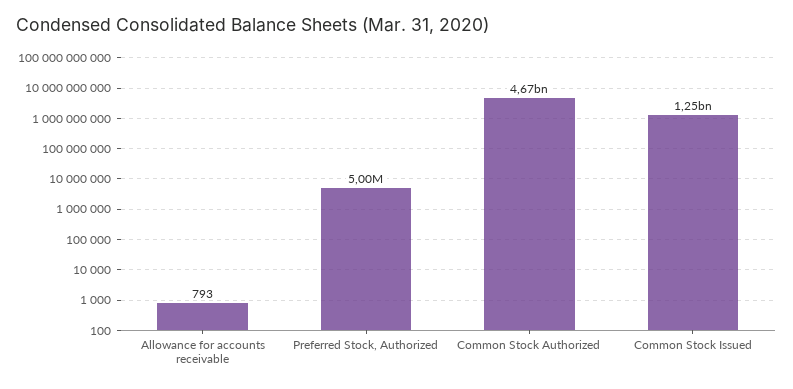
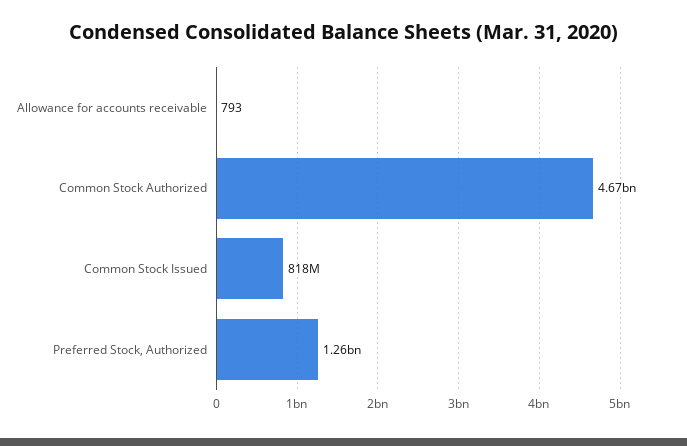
  {
    "Allowance for accounts receivable": 793,
-   "Preferred Stock, Authorized": 5000000,
+   "Preferred Stock, Authorized": 1260000000,
    "Common Stock Authorized": 4670000000,
-   "Common Stock Issued": 1250000000
+   "Common Stock Issued": 818000000
  }

